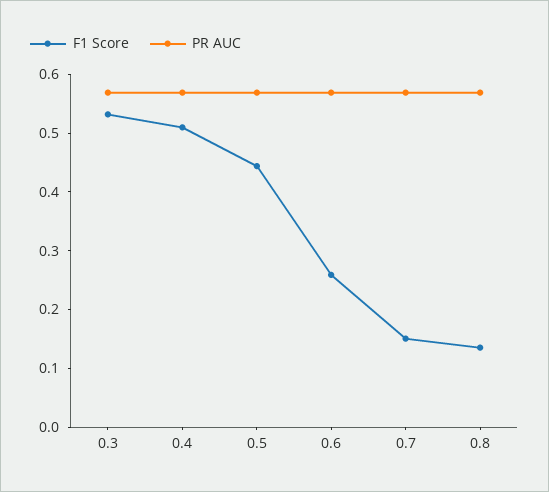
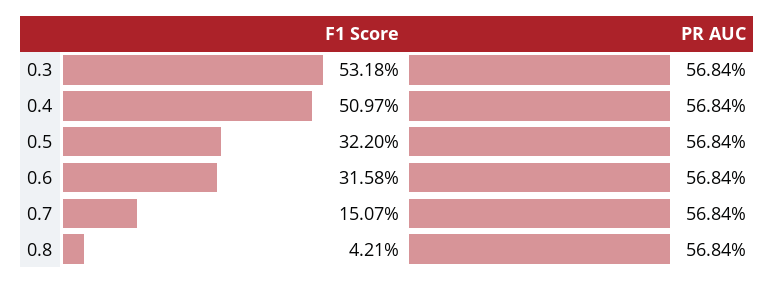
  {
    "F1 Score": {
      "0.3": 0.5318,
      "0.4": 0.5097,
-     "0.5": 0.44,
+     "0.5": 0.322,
-     "0.6": 0.26,
+     "0.6": 0.3158,
      "0.7": 0.1507,
-     "0.8": 0.14
+     "0.8": 0.0421
    },
    "PR AUC": {
      "0.3": 0.5684,
      "0.4": 0.5684,
      "0.5": 0.5684,
      "0.6": 0.5684,
      "0.7": 0.5684,
      "0.8": 0.5684
    }
  }

